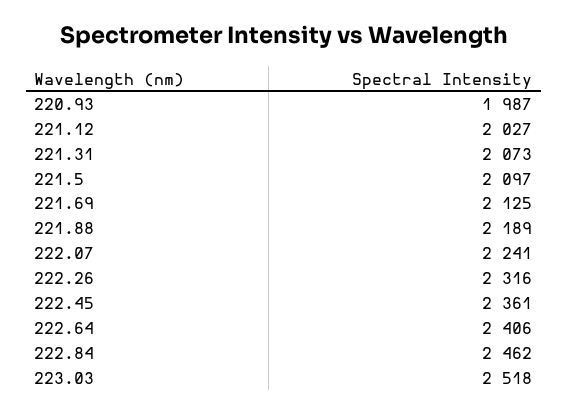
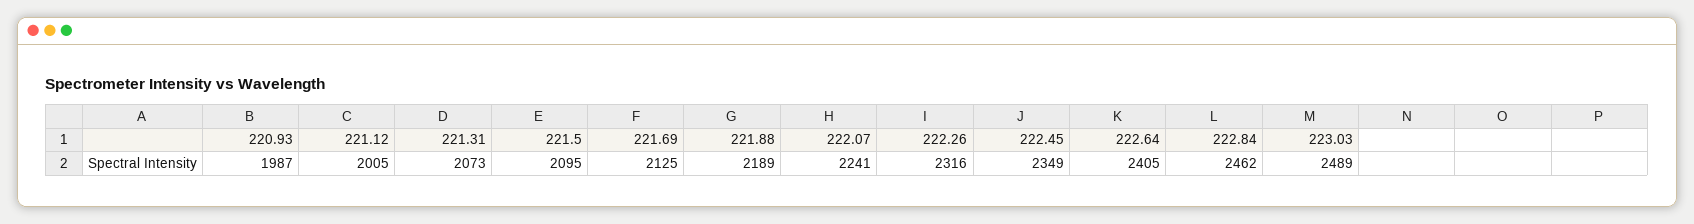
  {
    "220.93": 1987,
-   "221.12": 2027,
+   "221.12": 2005,
    "221.31": 2073,
-   "221.5": 2097,
+   "221.5": 2095,
    "221.69": 2125,
    "221.88": 2189,
    "222.07": 2241,
    "222.26": 2316,
-   "222.45": 2361,
+   "222.45": 2349,
-   "222.64": 2406,
+   "222.64": 2405,
    "222.84": 2462,
-   "223.03": 2518
+   "223.03": 2489
  }

